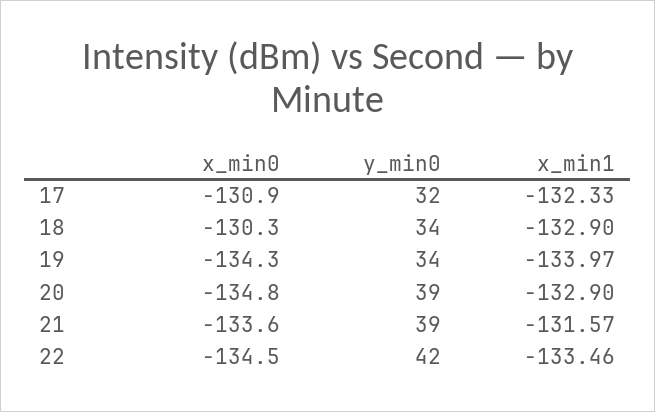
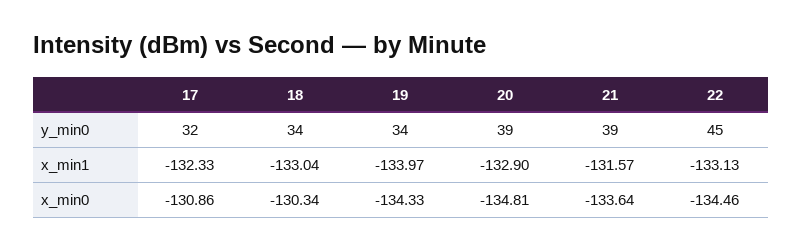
  {
    "x_min0": {
      "17": -130.86,
      "18": -130.34,
      "19": -134.33,
      "20": -134.81,
      "21": -133.64,
      "22": -134.46
    },
    "y_min0": {
      "17": 32,
      "18": 34,
      "19": 34,
      "20": 39,
      "21": 39,
-     "22": 42
+     "22": 45
    },
    "x_min1": {
      "17": -132.33,
-     "18": -132.9,
+     "18": -133.04,
      "19": -133.97,
      "20": -132.9,
      "21": -131.57,
-     "22": -133.46
+     "22": -133.13
    }
  }

